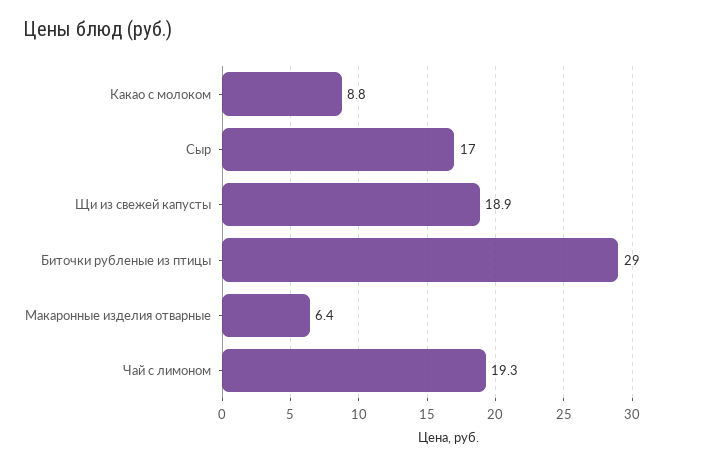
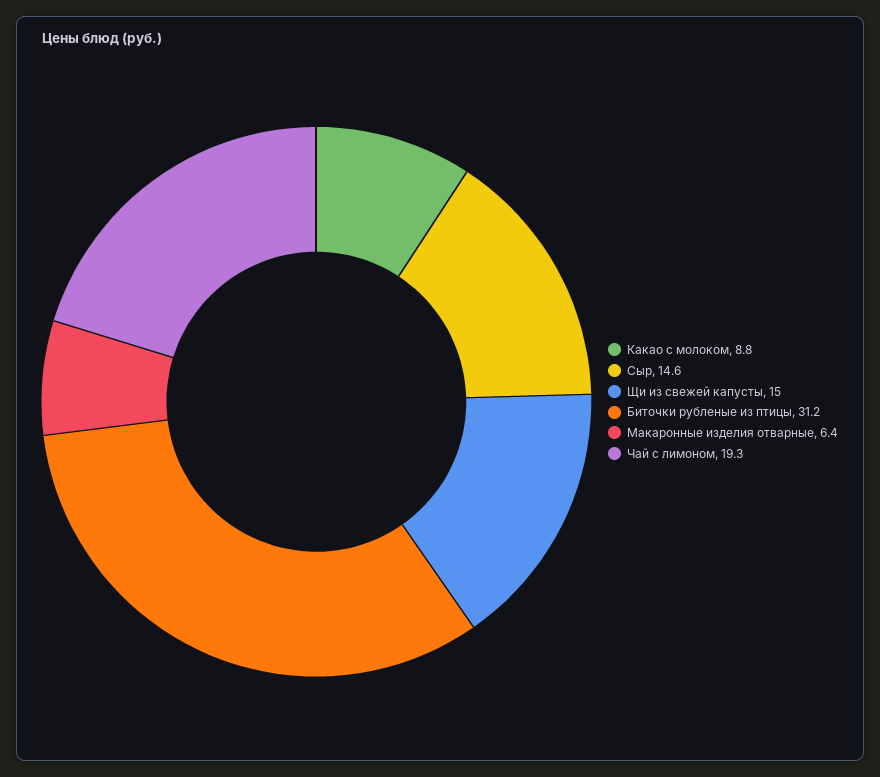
  {
    "Какао с молоком": 8.8,
-   "Сыр": 17,
+   "Сыр": 14.6,
-   "Щи из свежей капусты": 18.9,
+   "Щи из свежей капусты": 15,
-   "Биточки рубленые из птицы": 29,
+   "Биточки рубленые из птицы": 31.2,
    "Макаронные изделия отварные": 6.4,
    "Чай с лимоном": 19.3
  }

